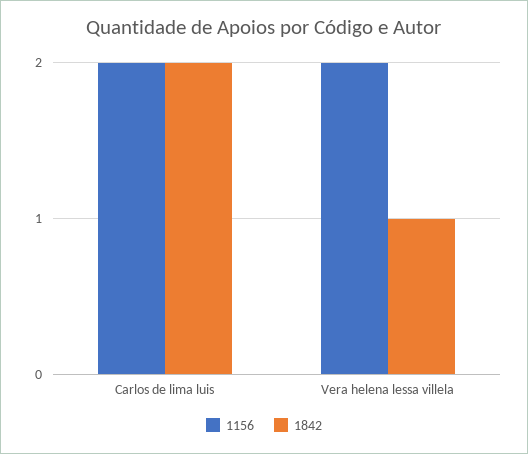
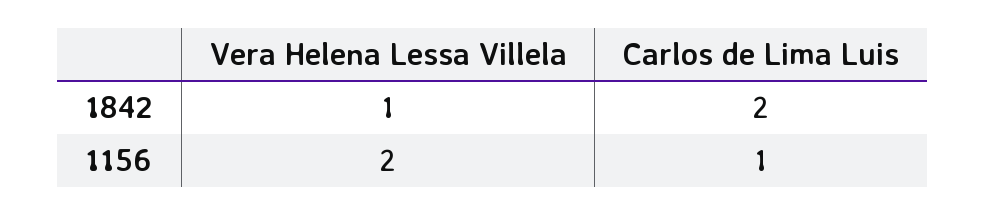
  {
    "1156": {
-     "Carlos de lima luis": 2,
+     "Carlos de lima luis": 1,
      "Vera helena lessa villela": 2
    },
    "1842": {
      "Carlos de lima luis": 2,
      "Vera helena lessa villela": 1
    }
  }

